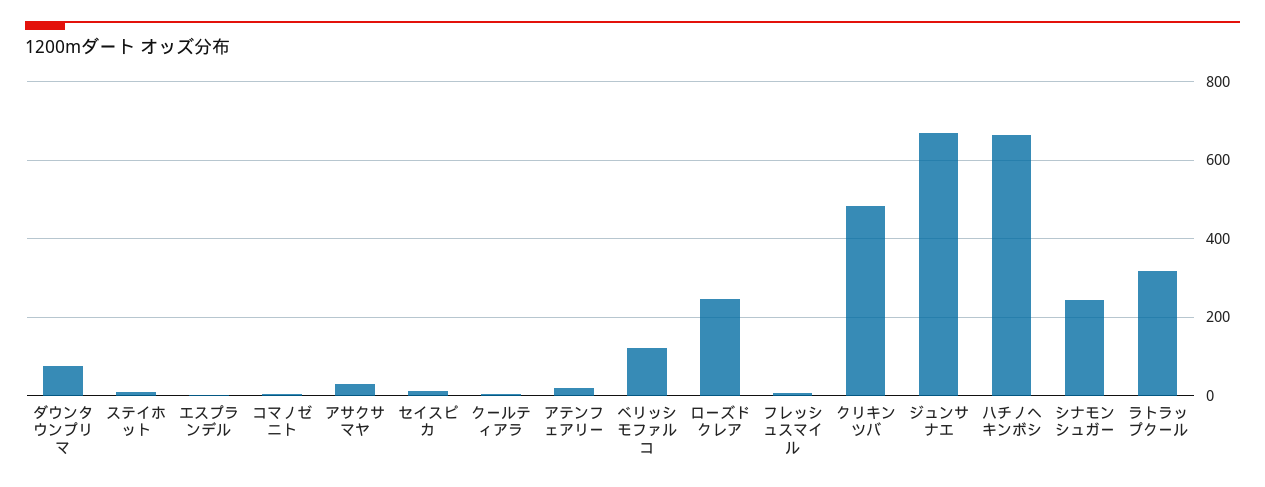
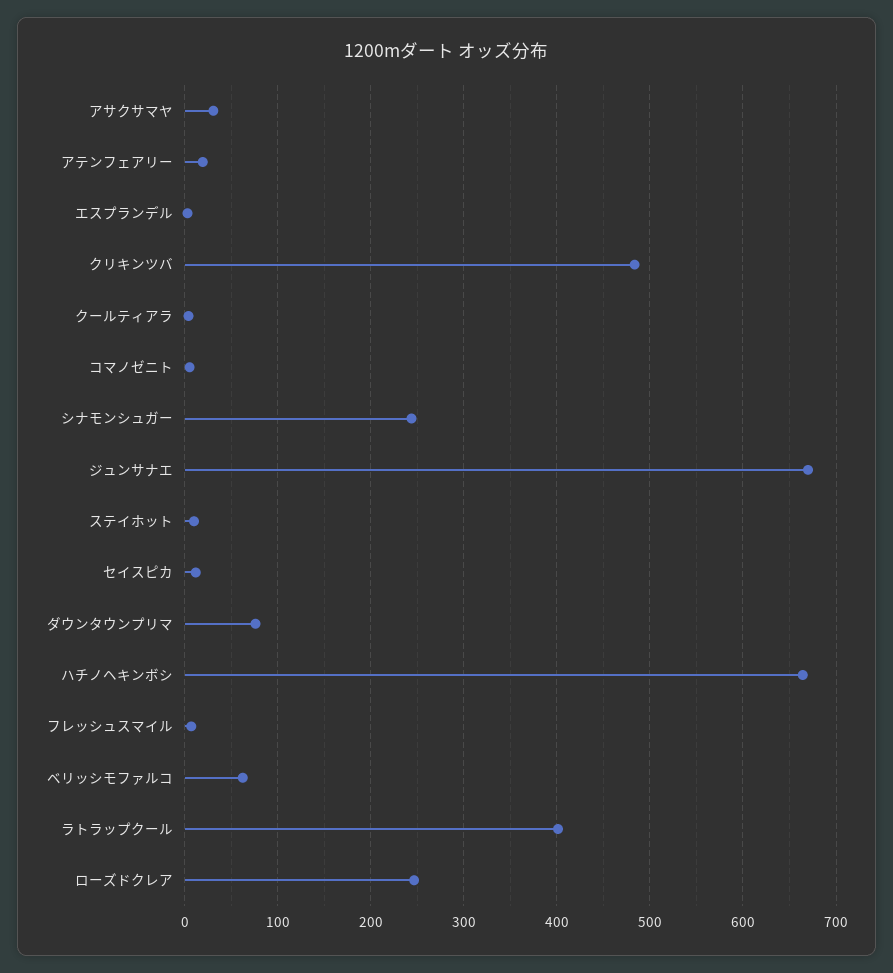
  {
    "ダウンタウンプリマ": 80,
    "ステイホット": 10,
    "エスプランデル": 0,
    "コマノゼニト": 10,
    "アサクサマヤ": 30,
    "セイスピカ": 10,
    "クールティアラ": 0,
    "アテンフェアリー": 20,
-   "ベリッシモファルコ": 120,
+   "ベリッシモファルコ": 60,
    "ローズドクレア": 250,
    "フレッシュスマイル": 10,
    "クリキンツバ": 480,
    "ジュンサナエ": 670,
    "ハチノヘキンボシ": 660,
    "シナモンシュガー": 240,
-   "ラトラップクール": 320
+   "ラトラップクール": 400
  }

